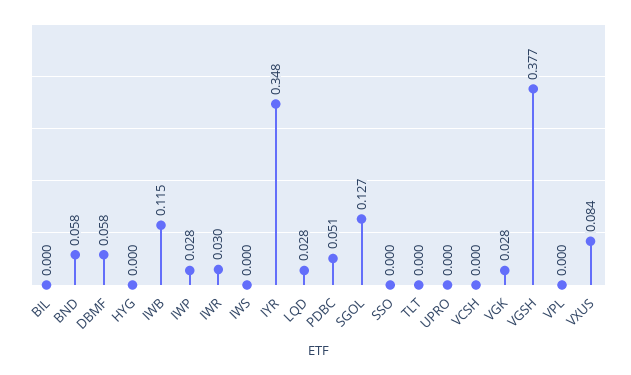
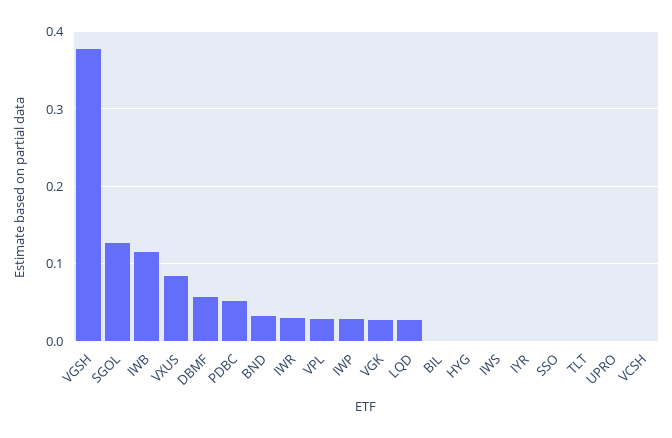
  {
    "BIL": 0,
-   "BND": 0.058,
+   "BND": 0.03,
    "DBMF": 0.058,
    "HYG": 0,
    "IWB": 0.115,
    "IWP": 0.028,
    "IWR": 0.03,
    "IWS": 0,
-   "IYR": 0.348,
+   "IYR": 0,
    "LQD": 0.028,
    "PDBC": 0.051,
    "SGOL": 0.127,
    "SSO": 0,
    "TLT": 0,
    "UPRO": 0,
    "VCSH": 0,
    "VGK": 0.028,
    "VGSH": 0.377,
-   "VPL": 0,
+   "VPL": 0.03,
    "VXUS": 0.084
  }

